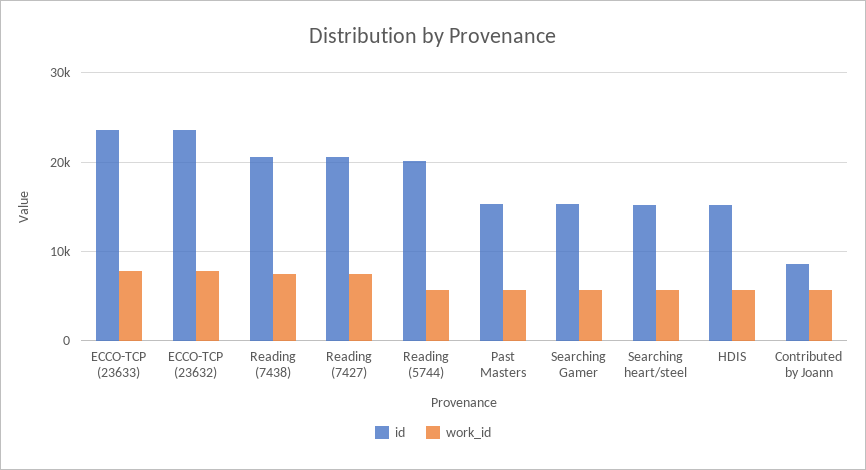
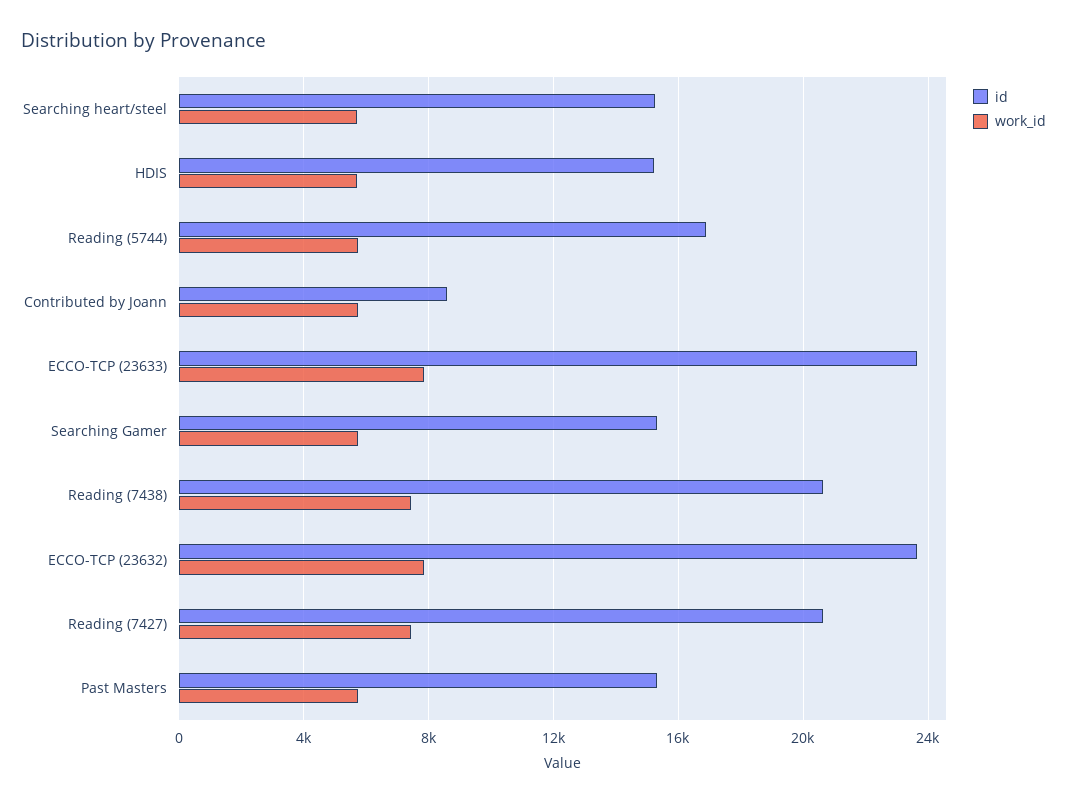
  {
    "id": {
      "ECCO-TCP (23633)": 23500,
      "ECCO-TCP (23632)": 23500,
      "Reading (7438)": 20500,
      "Reading (7427)": 20500,
-     "Reading (5744)": 20000,
+     "Reading (5744)": 17000,
      "Past Masters": 15500,
      "Searching Gamer": 15500,
      "Searching heart/steel": 15000,
      "HDIS": 15000,
      "Contributed by Joann": 8500
    },
    "work_id": {
      "ECCO-TCP (23633)": 8000,
      "ECCO-TCP (23632)": 8000,
      "Reading (7438)": 7500,
      "Reading (7427)": 7500,
      "Reading (5744)": 5500,
      "Past Masters": 5500,
      "Searching Gamer": 5500,
      "Searching heart/steel": 5500,
      "HDIS": 5500,
      "Contributed by Joann": 5500
    }
  }

